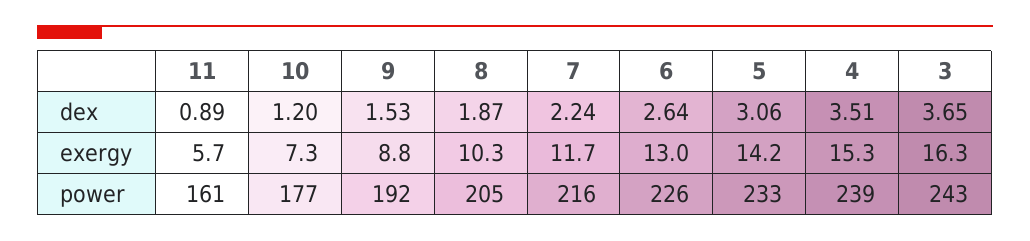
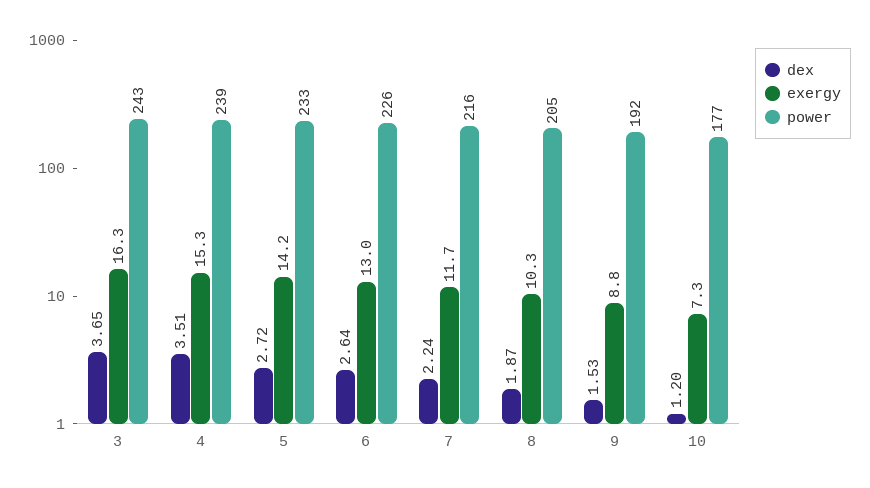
  {
    "dex": {
-     "11": 0.89,
      "10": 1.2,
      "9": 1.53,
      "8": 1.87,
      "7": 2.24,
      "6": 2.64,
-     "5": 3.06,
+     "5": 2.72,
      "4": 3.51,
      "3": 3.65
    },
    "exergy": {
-     "11": 5.7,
      "10": 7.3,
      "9": 8.8,
      "8": 10.3,
      "7": 11.7,
      "6": 13,
      "5": 14.2,
      "4": 15.3,
      "3": 16.3
    },
    "power": {
-     "11": 161,
      "10": 177,
      "9": 192,
      "8": 205,
      "7": 216,
      "6": 226,
      "5": 233,
      "4": 239,
      "3": 243
    }
  }

